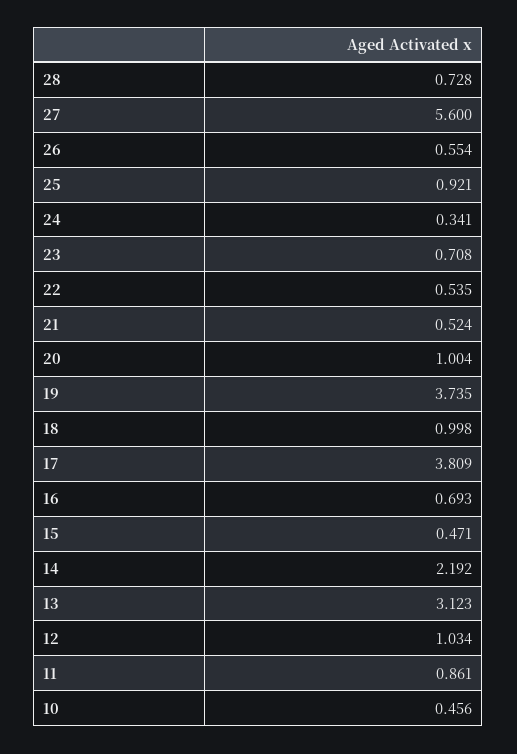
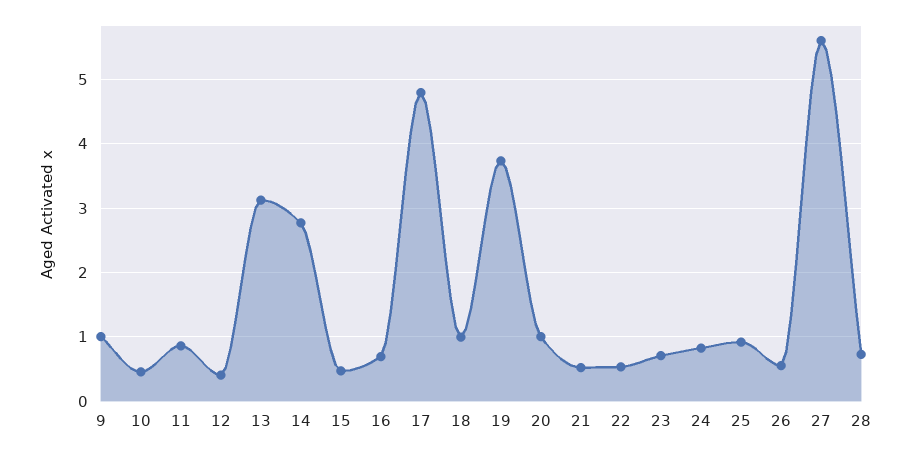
  {
    "28": 0.728,
    "27": 5.6,
    "26": 0.554,
    "25": 0.921,
-   "24": 0.341,
+   "24": 0.8,
    "23": 0.708,
    "22": 0.535,
    "21": 0.524,
    "20": 1.004,
    "19": 3.735,
    "18": 0.998,
-   "17": 3.809,
+   "17": 4.8,
    "16": 0.693,
    "15": 0.471,
-   "14": 2.192,
+   "14": 2.8,
    "13": 3.123,
-   "12": 1.034,
+   "12": 0.4,
    "11": 0.861,
-   "10": 0.456
+   "10": 0.456,
+   "9": 1
  }

